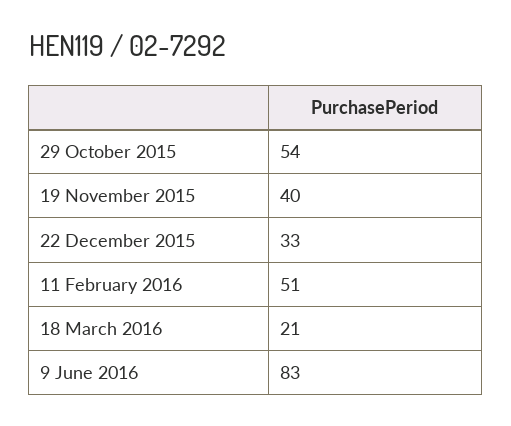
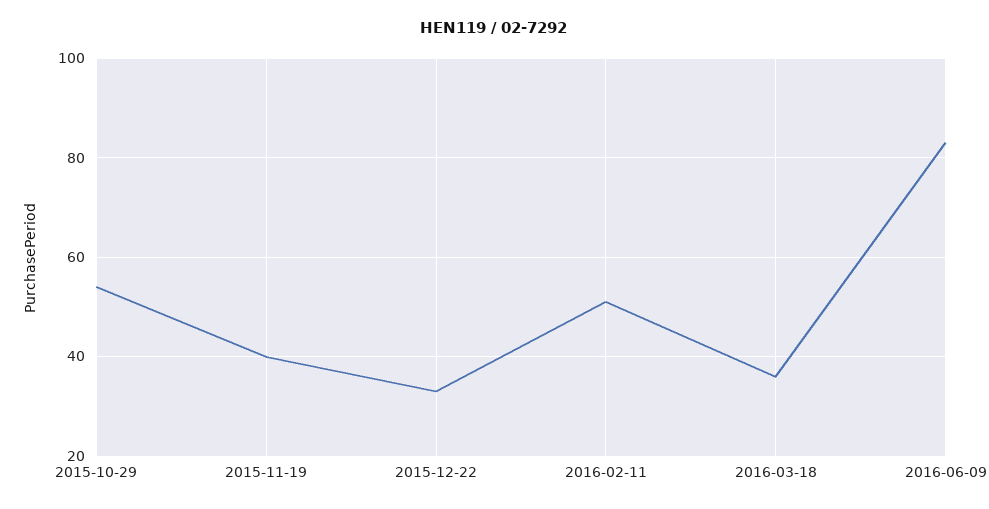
  {
    "29 October 2015": 54,
    "19 November 2015": 40,
    "22 December 2015": 33,
    "11 February 2016": 51,
-   "18 March 2016": 21,
+   "18 March 2016": 35,
    "9 June 2016": 83
  }

